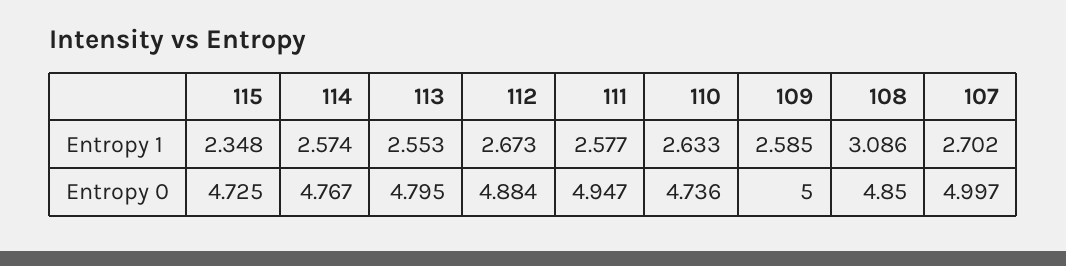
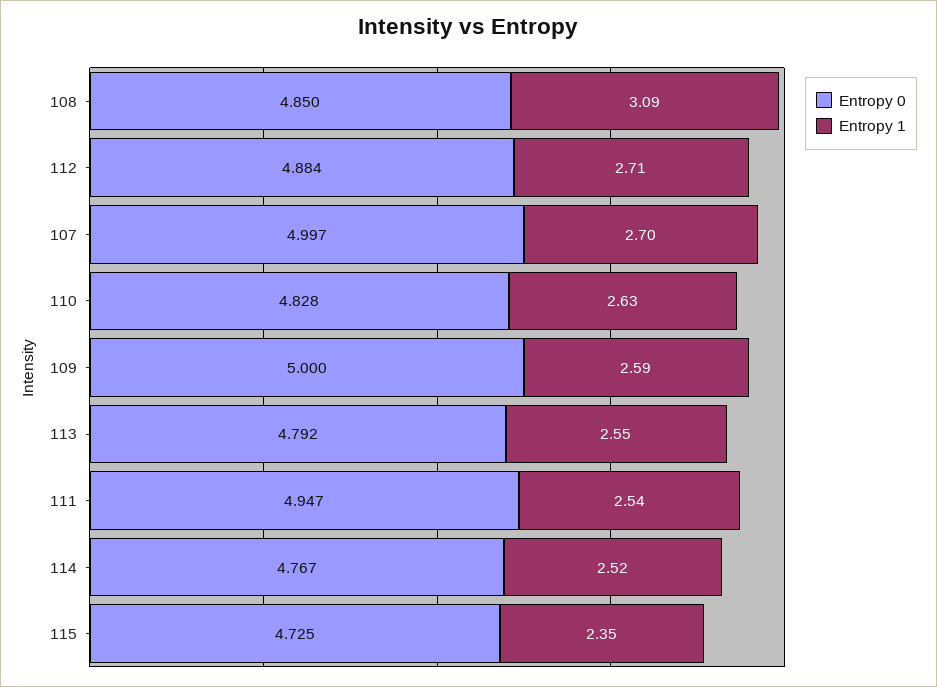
  {
    "Entropy 1": {
      "115": 2.348,
-     "114": 2.574,
+     "114": 2.52,
      "113": 2.553,
-     "112": 2.673,
+     "112": 2.71,
-     "111": 2.577,
+     "111": 2.54,
      "110": 2.633,
      "109": 2.585,
      "108": 3.086,
      "107": 2.702
    },
    "Entropy 0": {
      "115": 4.725,
      "114": 4.767,
-     "113": 4.795,
+     "113": 4.792,
      "112": 4.884,
      "111": 4.947,
-     "110": 4.736,
+     "110": 4.828,
      "109": 5,
      "108": 4.85,
      "107": 4.997
    }
  }

